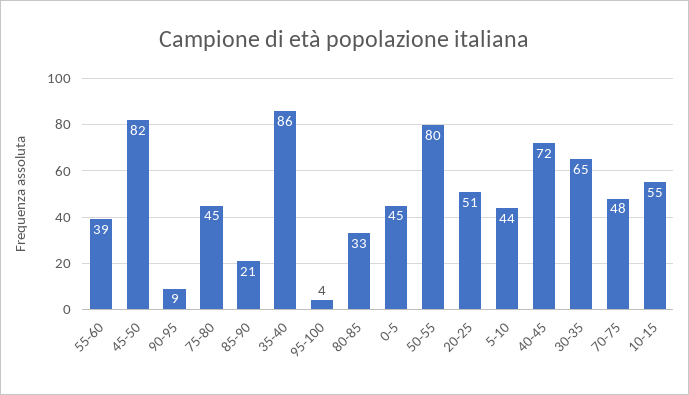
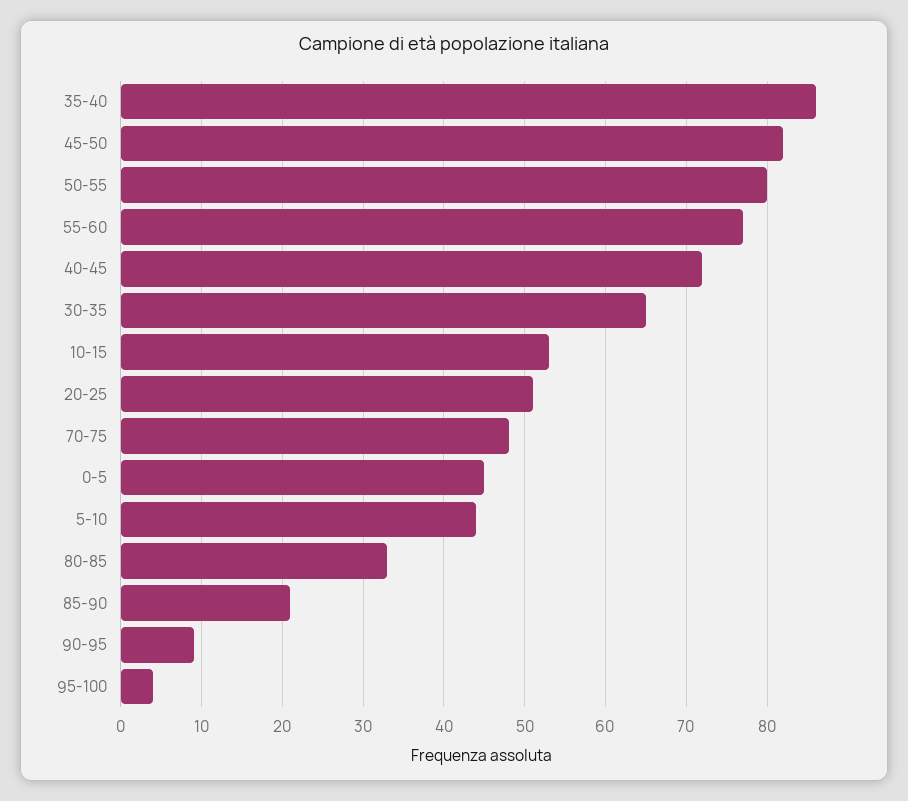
  {
-   "55-60": 39,
+   "55-60": 77,
    "45-50": 82,
    "90-95": 9,
-   "75-80": 45,
    "85-90": 21,
    "35-40": 86,
    "95-100": 4,
    "80-85": 33,
    "0-5": 45,
    "50-55": 80,
    "20-25": 51,
    "5-10": 44,
    "40-45": 72,
    "30-35": 65,
    "70-75": 48,
-   "10-15": 55
+   "10-15": 53
  }

